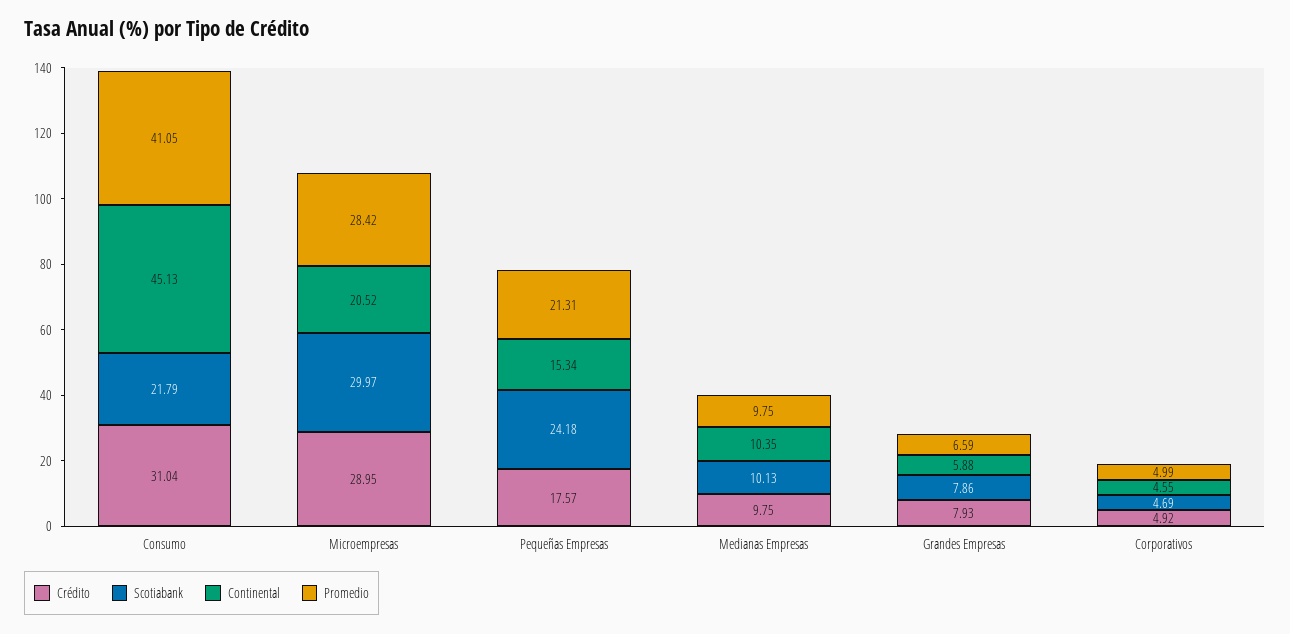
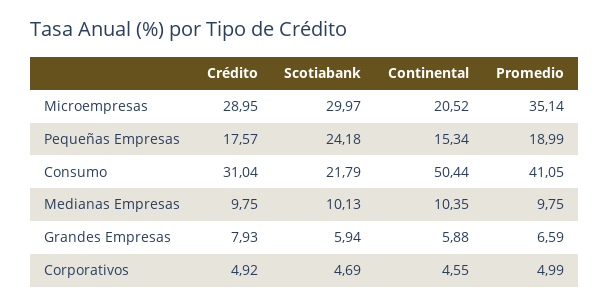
  {
    "Crédito": {
      "Consumo": 31.04,
      "Microempresas": 28.95,
      "Pequeñas Empresas": 17.57,
      "Medianas Empresas": 9.75,
      "Grandes Empresas": 7.93,
      "Corporativos": 4.92
    },
    "Scotiabank": {
      "Consumo": 21.79,
      "Microempresas": 29.97,
      "Pequeñas Empresas": 24.18,
      "Medianas Empresas": 10.13,
-     "Grandes Empresas": 7.86,
+     "Grandes Empresas": 5.94,
      "Corporativos": 4.69
    },
    "Continental": {
-     "Consumo": 45.13,
+     "Consumo": 50.44,
      "Microempresas": 20.52,
      "Pequeñas Empresas": 15.34,
      "Medianas Empresas": 10.35,
      "Grandes Empresas": 5.88,
      "Corporativos": 4.55
    },
    "Promedio": {
      "Consumo": 41.05,
-     "Microempresas": 28.42,
+     "Microempresas": 35.14,
-     "Pequeñas Empresas": 21.31,
+     "Pequeñas Empresas": 18.99,
      "Medianas Empresas": 9.75,
      "Grandes Empresas": 6.59,
      "Corporativos": 4.99
    }
  }

